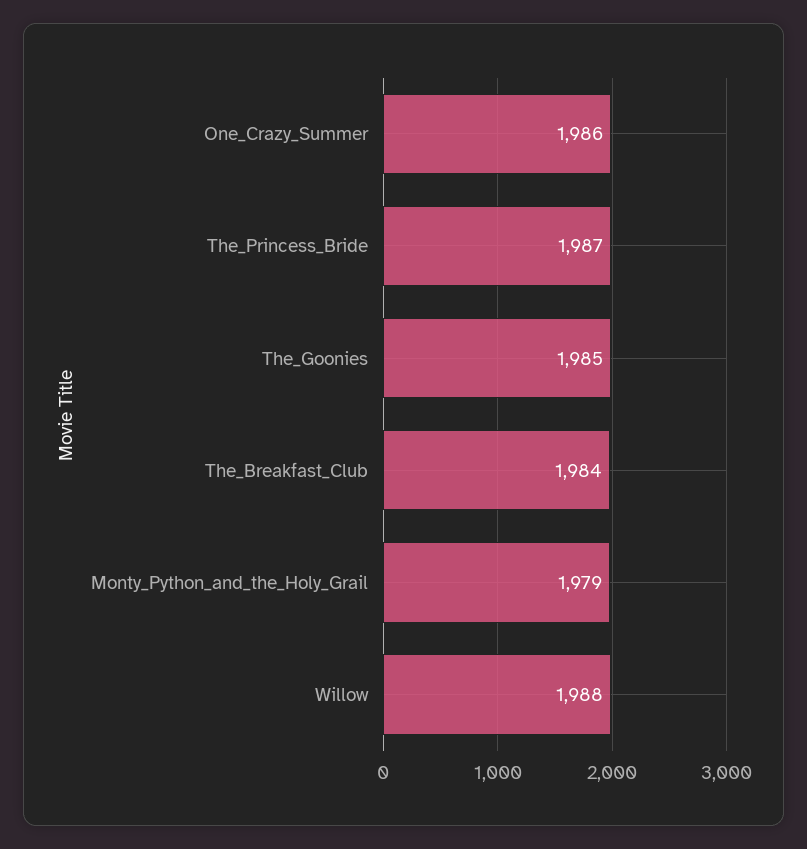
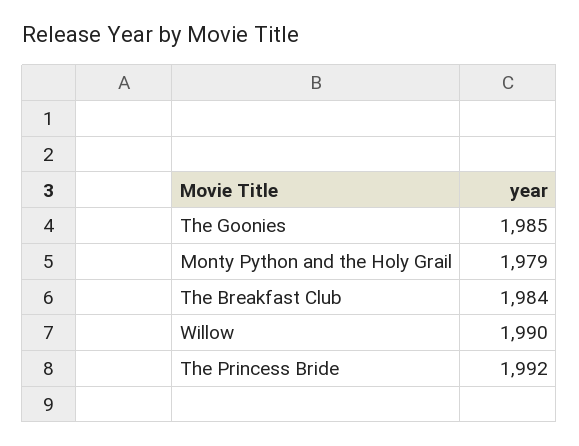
  {
-   "One_Crazy_Summer": 1986,
-   "The_Princess_Bride": 1987,
+   "The_Princess_Bride": 1992,
    "The_Goonies": 1985,
    "The_Breakfast_Club": 1984,
    "Monty_Python_and_the_Holy_Grail": 1979,
-   "Willow": 1988
+   "Willow": 1990
  }

